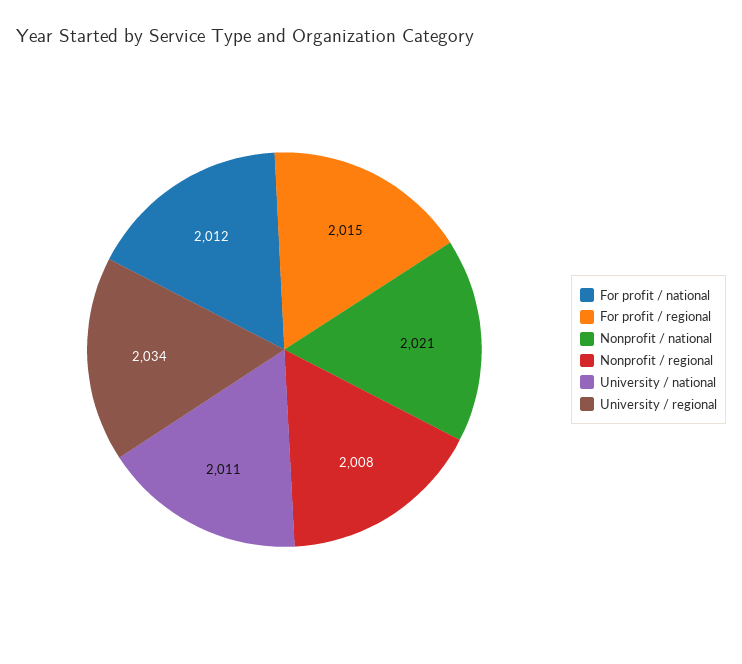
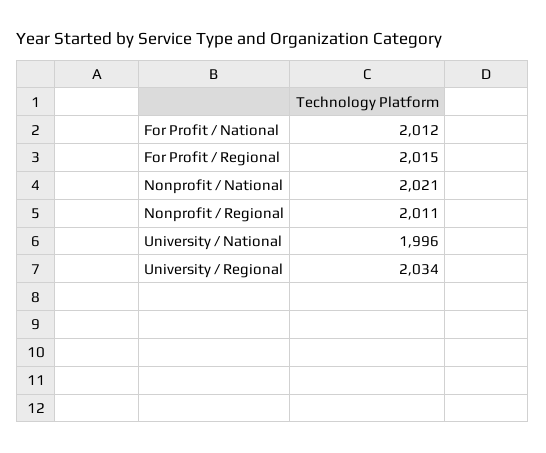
  {
    "For profit / national": 2012,
    "For profit / regional": 2015,
    "Nonprofit / national": 2021,
-   "Nonprofit / regional": 2008,
+   "Nonprofit / regional": 2011,
-   "University / national": 2011,
+   "University / national": 1996,
    "University / regional": 2034
  }

